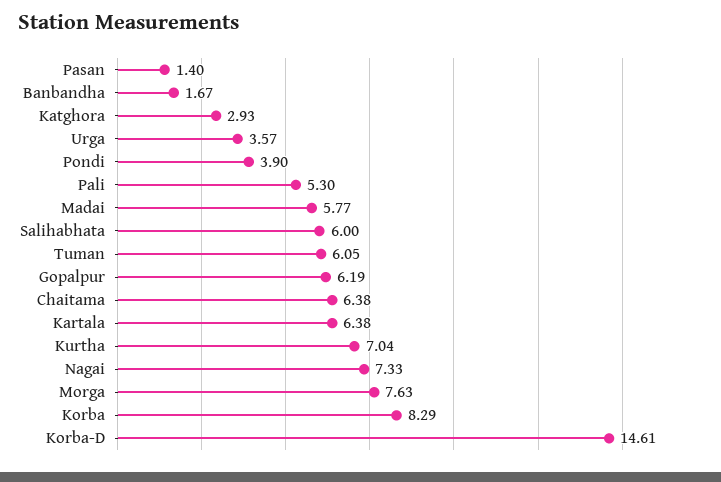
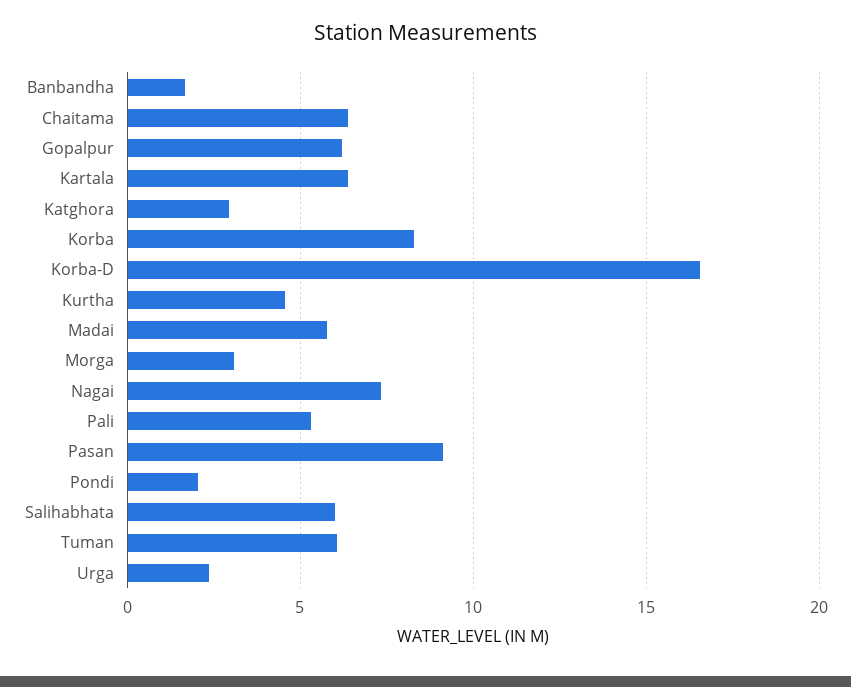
  {
-   "Pasan": 1.4,
+   "Pasan": 9,
    "Banbandha": 1.67,
    "Katghora": 2.93,
-   "Urga": 3.57,
+   "Urga": 2.5,
-   "Pondi": 3.9,
+   "Pondi": 2,
    "Pali": 5.3,
    "Madai": 5.77,
    "Salihabhata": 6,
    "Tuman": 6.05,
    "Gopalpur": 6.19,
    "Chaitama": 6.38,
    "Kartala": 6.38,
-   "Kurtha": 7.04,
+   "Kurtha": 4.5,
    "Nagai": 7.33,
-   "Morga": 7.63,
+   "Morga": 3,
    "Korba": 8.29,
-   "Korba-D": 14.61
+   "Korba-D": 16.5
  }

